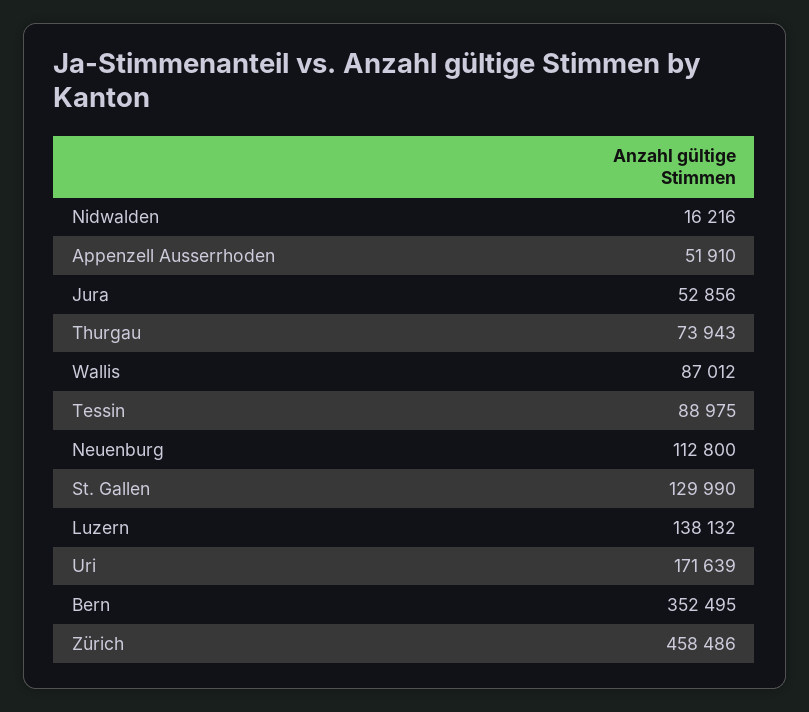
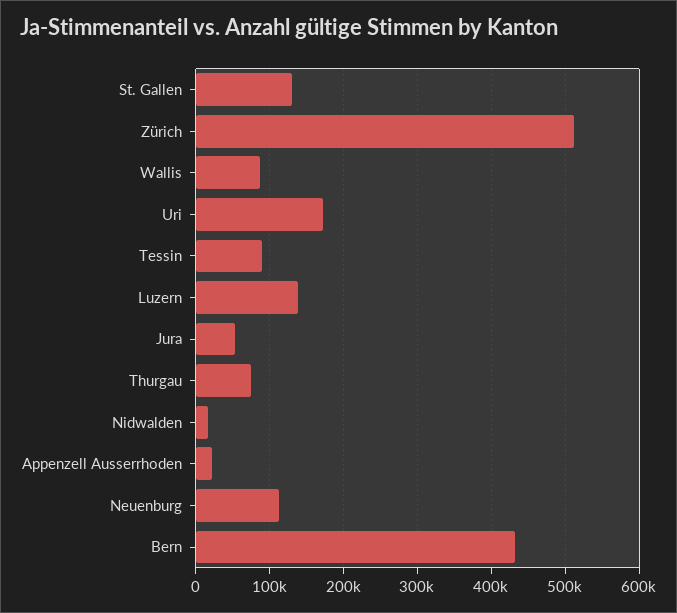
  {
    "Nidwalden": 16216,
-   "Appenzell Ausserrhoden": 51910,
+   "Appenzell Ausserrhoden": 20000,
    "Jura": 52856,
    "Thurgau": 73943,
    "Wallis": 87012,
    "Tessin": 88975,
    "Neuenburg": 112800,
    "St. Gallen": 129990,
    "Luzern": 138132,
    "Uri": 171639,
-   "Bern": 352495,
+   "Bern": 430000,
-   "Zürich": 458486
+   "Zürich": 510000
  }

